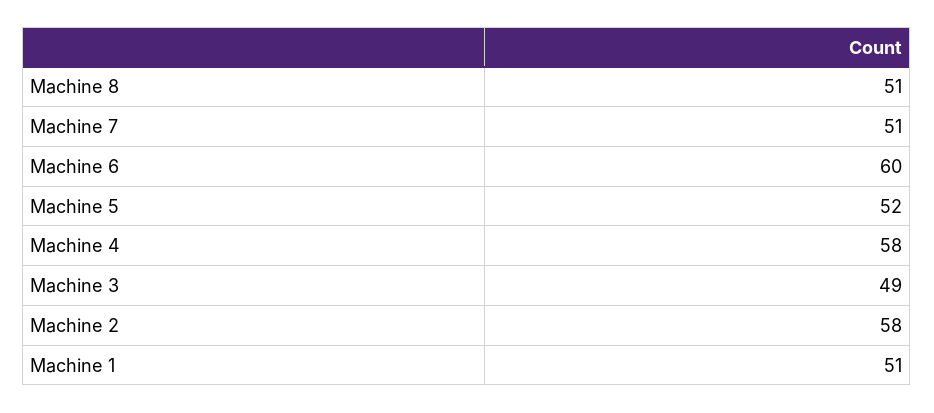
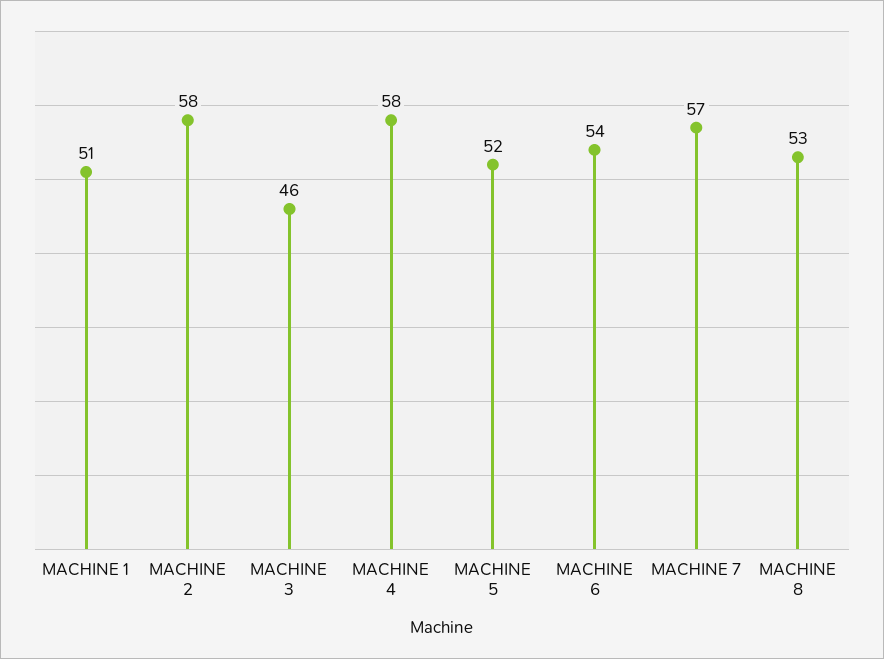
  {
-   "Machine 8": 51,
+   "Machine 8": 53,
-   "Machine 7": 51,
+   "Machine 7": 57,
-   "Machine 6": 60,
+   "Machine 6": 54,
    "Machine 5": 52,
    "Machine 4": 58,
-   "Machine 3": 49,
+   "Machine 3": 46,
    "Machine 2": 58,
    "Machine 1": 51
  }

